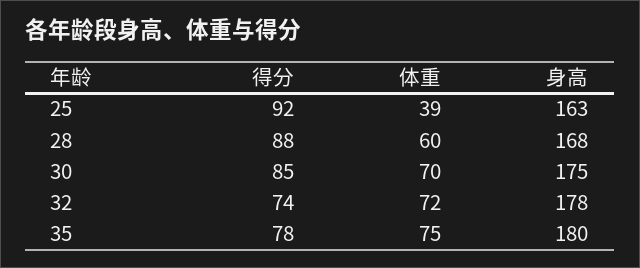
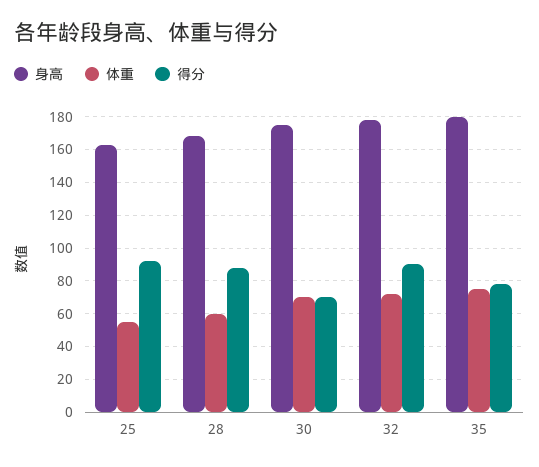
  {
    "得分": {
      "25": 92,
      "28": 88,
-     "30": 85,
+     "30": 70,
-     "32": 74,
+     "32": 90,
      "35": 78
    },
    "体重": {
-     "25": 39,
+     "25": 55,
      "28": 60,
      "30": 70,
      "32": 72,
      "35": 75
    },
    "身高": {
      "25": 163,
      "28": 168,
      "30": 175,
      "32": 178,
      "35": 180
    }
  }

